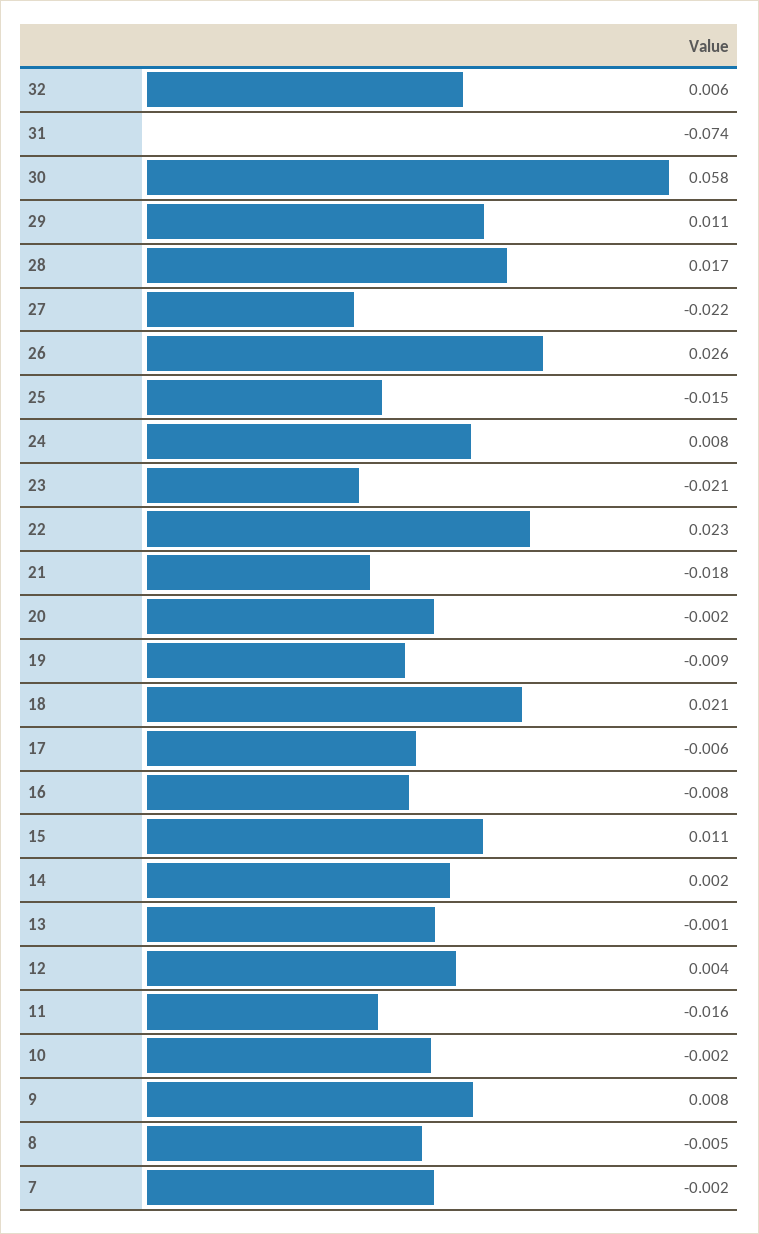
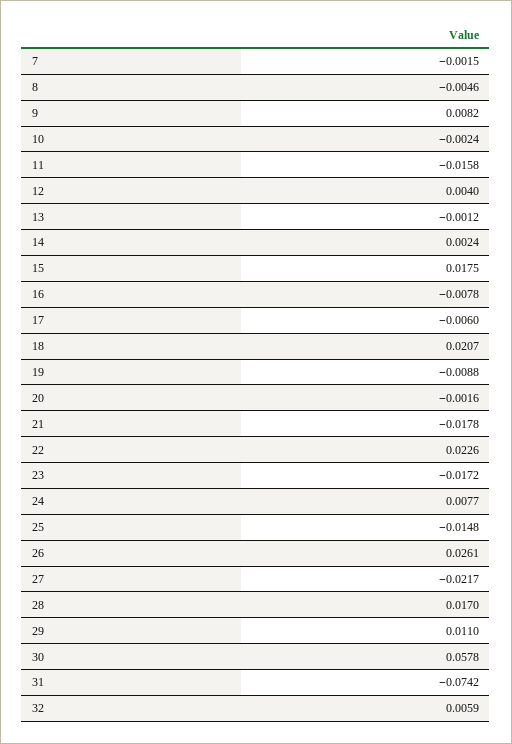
  {
    "32": 0.0059,
    "31": -0.0742,
    "30": 0.0578,
    "29": 0.011,
    "28": 0.017,
    "27": -0.0217,
    "26": 0.0261,
    "25": -0.0148,
    "24": 0.0077,
-   "23": -0.021,
+   "23": -0.0172,
    "22": 0.0226,
    "21": -0.0178,
    "20": -0.0016,
    "19": -0.0088,
    "18": 0.0207,
    "17": -0.006,
    "16": -0.0078,
-   "15": 0.011,
+   "15": 0.0175,
    "14": 0.0024,
    "13": -0.0012,
    "12": 0.004,
    "11": -0.0158,
    "10": -0.0024,
    "9": 0.0082,
    "8": -0.0046,
    "7": -0.0015
  }

